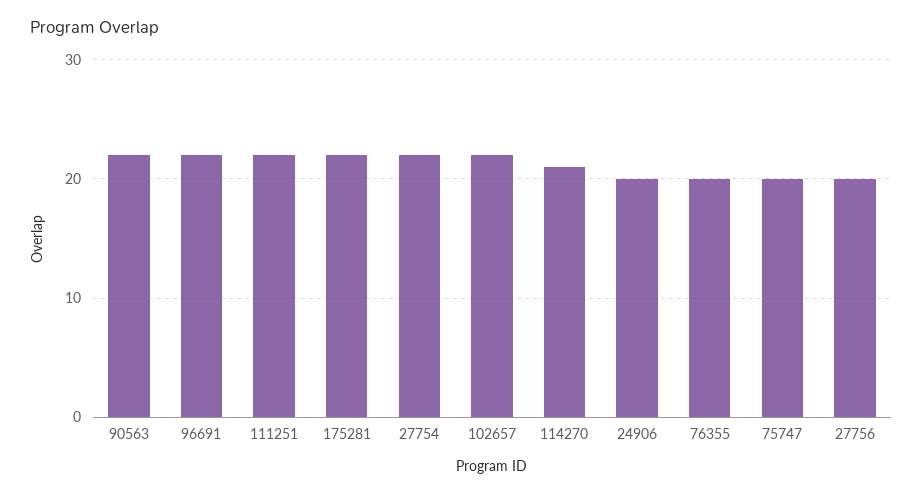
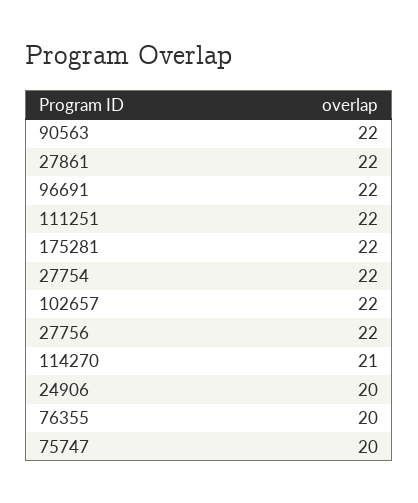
  {
    "90563": 22,
    "96691": 22,
    "111251": 22,
    "175281": 22,
    "27754": 22,
    "102657": 22,
    "114270": 21,
    "24906": 20,
    "76355": 20,
    "75747": 20,
-   "27756": 20
+   "27756": 22,
+   "27861": 22
  }

